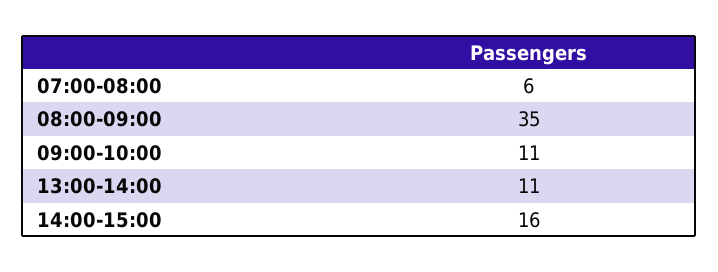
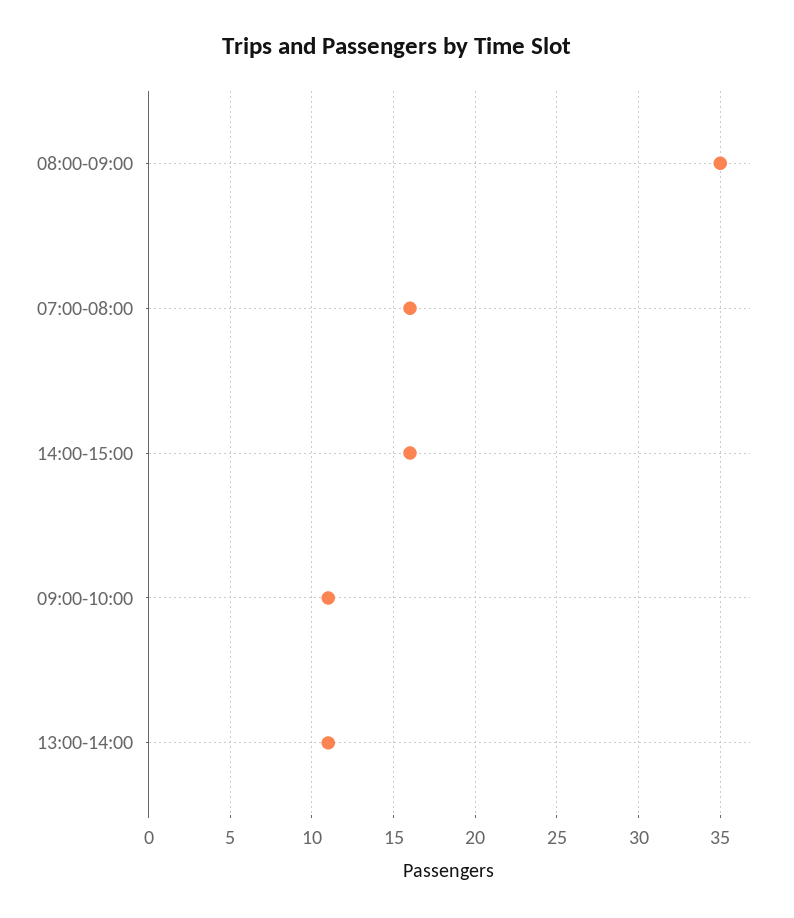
  {
-   "07:00-08:00": 6,
+   "07:00-08:00": 16,
    "08:00-09:00": 35,
    "09:00-10:00": 11,
    "13:00-14:00": 11,
    "14:00-15:00": 16
  }

